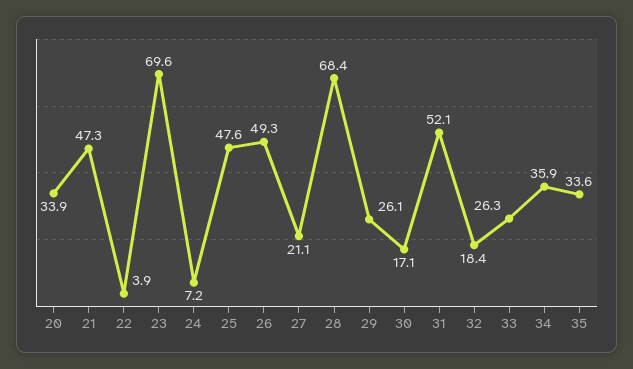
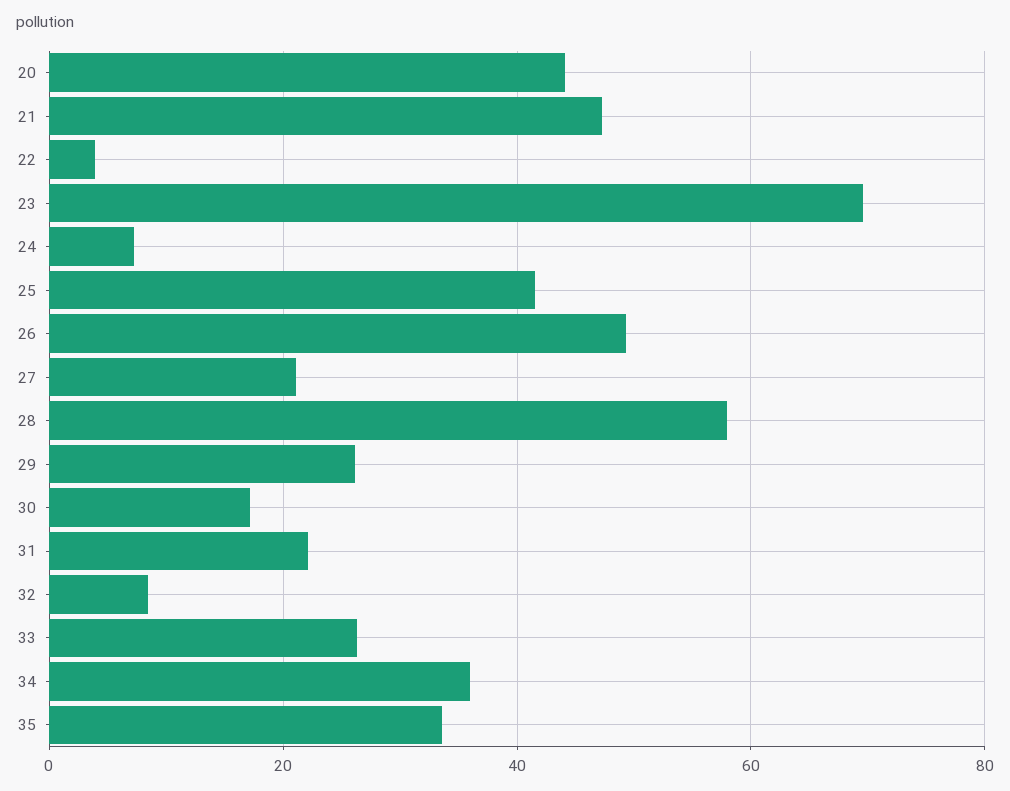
  {
-   "20": 33.9,
+   "20": 44,
    "21": 47.3,
    "22": 3.9,
    "23": 69.6,
    "24": 7.2,
-   "25": 47.6,
+   "25": 42,
    "26": 49.3,
    "27": 21.1,
-   "28": 68.4,
+   "28": 58,
    "29": 26.1,
    "30": 17.1,
-   "31": 52.1,
+   "31": 22,
-   "32": 18.4,
+   "32": 8,
    "33": 26.3,
    "34": 35.9,
    "35": 33.6
  }

